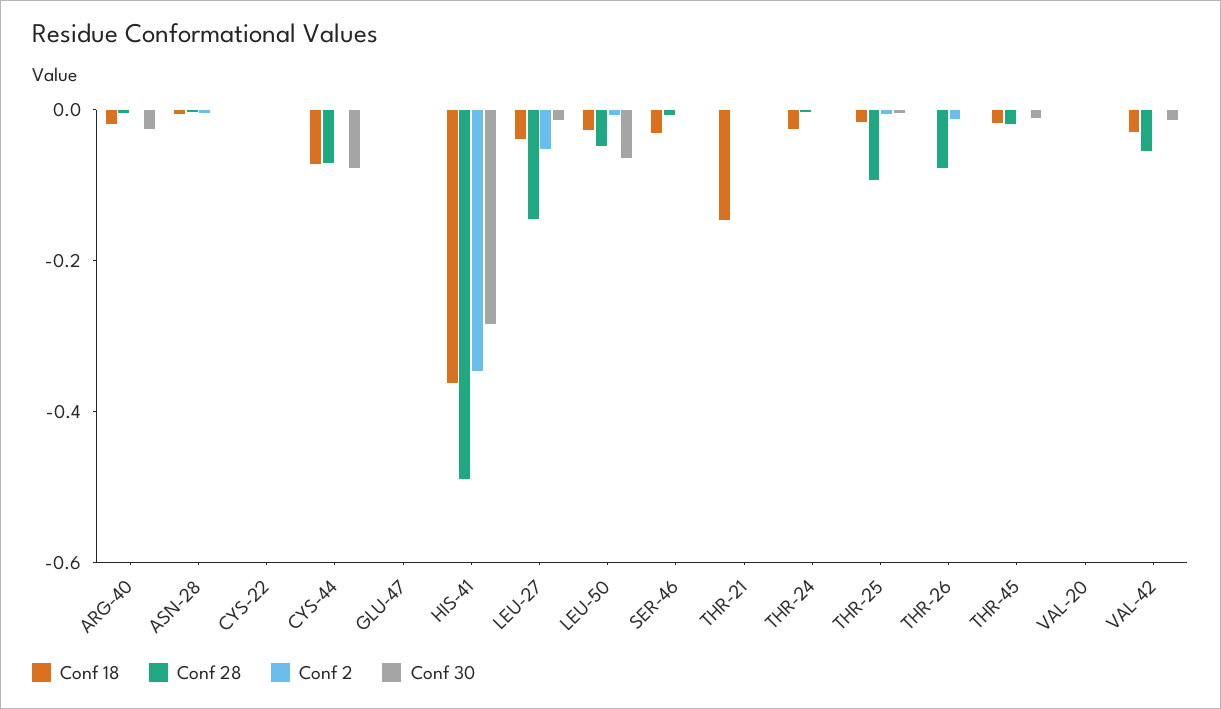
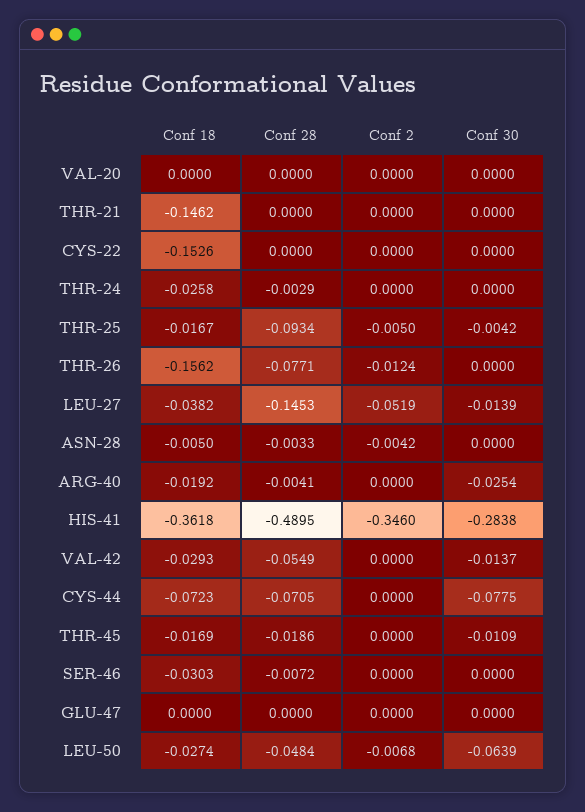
  {
    "Conf 18": {
      "ARG-40": -0.0192,
      "ASN-28": -0.005,
-     "CYS-22": 0,
+     "CYS-22": -0.1526,
      "CYS-44": -0.0723,
      "GLU-47": 0,
      "HIS-41": -0.3618,
      "LEU-27": -0.0382,
      "LEU-50": -0.0274,
      "SER-46": -0.0303,
      "THR-21": -0.1462,
      "THR-24": -0.0258,
      "THR-25": -0.0167,
-     "THR-26": 0,
+     "THR-26": -0.1562,
      "THR-45": -0.0169,
      "VAL-20": 0,
      "VAL-42": -0.0293
    },
    "Conf 28": {
      "ARG-40": -0.0041,
      "ASN-28": -0.0033,
      "CYS-22": 0,
      "CYS-44": -0.0705,
      "GLU-47": 0,
      "HIS-41": -0.4895,
      "LEU-27": -0.1453,
      "LEU-50": -0.0484,
      "SER-46": -0.0072,
      "THR-21": 0,
      "THR-24": -0.0029,
      "THR-25": -0.0934,
      "THR-26": -0.0771,
      "THR-45": -0.0186,
      "VAL-20": 0,
      "VAL-42": -0.0549
    },
    "Conf 2": {
      "ARG-40": 0,
      "ASN-28": -0.0042,
      "CYS-22": 0,
      "CYS-44": 0,
      "GLU-47": 0,
      "HIS-41": -0.346,
      "LEU-27": -0.0519,
      "LEU-50": -0.0068,
      "SER-46": 0,
      "THR-21": 0,
      "THR-24": 0,
      "THR-25": -0.005,
      "THR-26": -0.0124,
      "THR-45": 0,
      "VAL-20": 0,
      "VAL-42": 0
    },
    "Conf 30": {
      "ARG-40": -0.0254,
      "ASN-28": 0,
      "CYS-22": 0,
      "CYS-44": -0.0775,
      "GLU-47": 0,
      "HIS-41": -0.2838,
      "LEU-27": -0.0139,
      "LEU-50": -0.0639,
      "SER-46": 0,
      "THR-21": 0,
      "THR-24": 0,
      "THR-25": -0.0042,
      "THR-26": 0,
      "THR-45": -0.0109,
      "VAL-20": 0,
      "VAL-42": -0.0137
    }
  }

